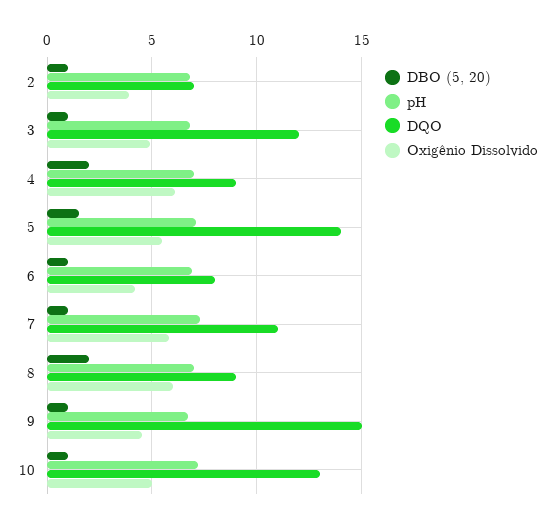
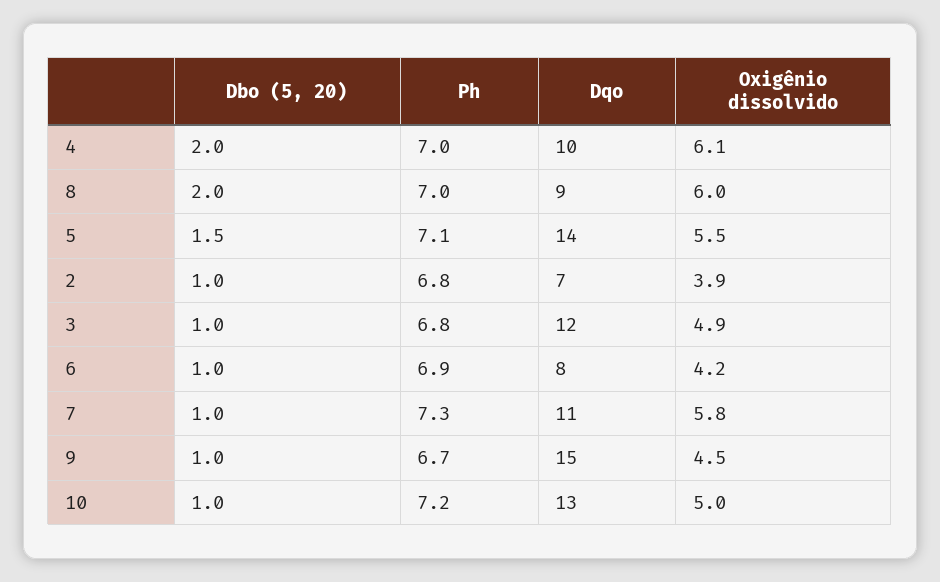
  {
    "DBO (5, 20)": {
      "2": 1,
      "3": 1,
      "4": 2,
      "5": 1.5,
      "6": 1,
      "7": 1,
      "8": 2,
      "9": 1,
      "10": 1
    },
    "pH": {
      "2": 6.8,
      "3": 6.8,
      "4": 7,
      "5": 7.1,
      "6": 6.9,
      "7": 7.3,
      "8": 7,
      "9": 6.7,
      "10": 7.2
    },
    "DQO": {
      "2": 7,
      "3": 12,
-     "4": 9,
+     "4": 10,
      "5": 14,
      "6": 8,
      "7": 11,
      "8": 9,
      "9": 15,
      "10": 13
    },
    "Oxigênio Dissolvido": {
      "2": 3.9,
      "3": 4.9,
      "4": 6.1,
      "5": 5.5,
      "6": 4.2,
      "7": 5.8,
      "8": 6,
      "9": 4.5,
      "10": 5
    }
  }

